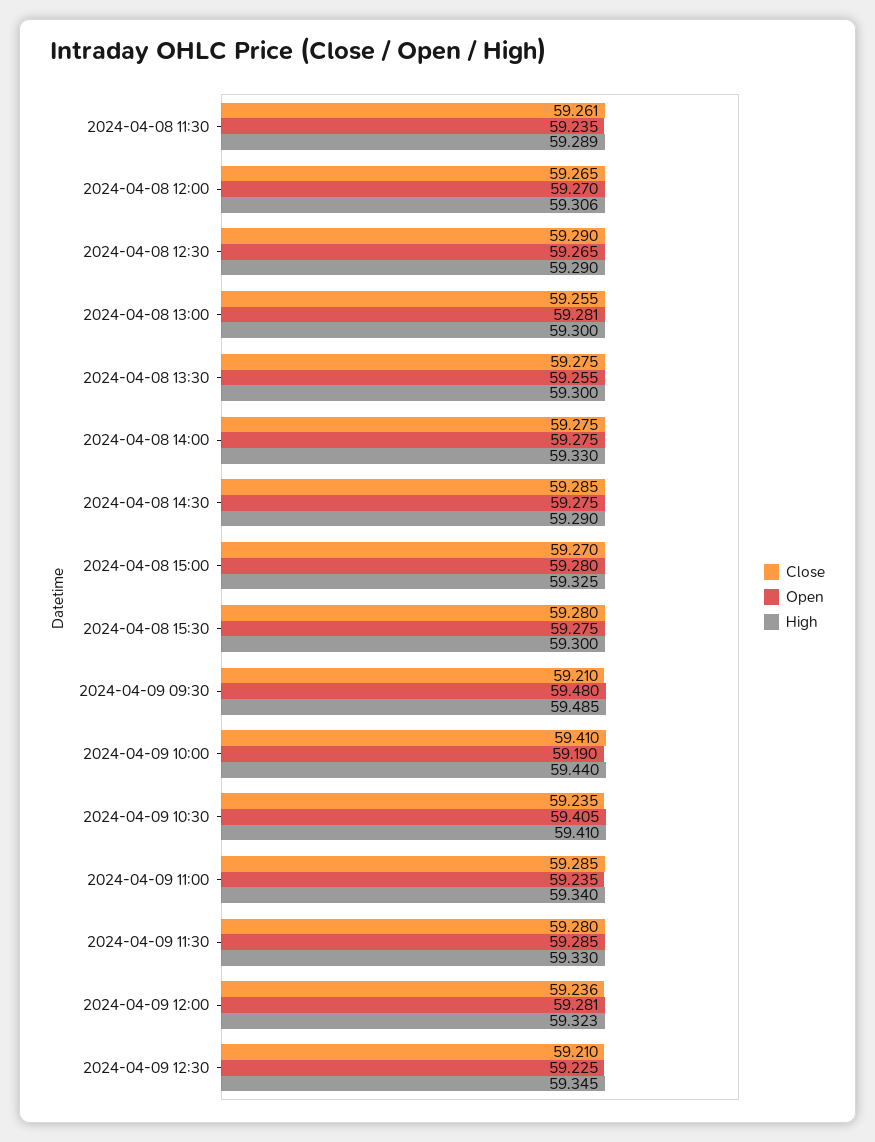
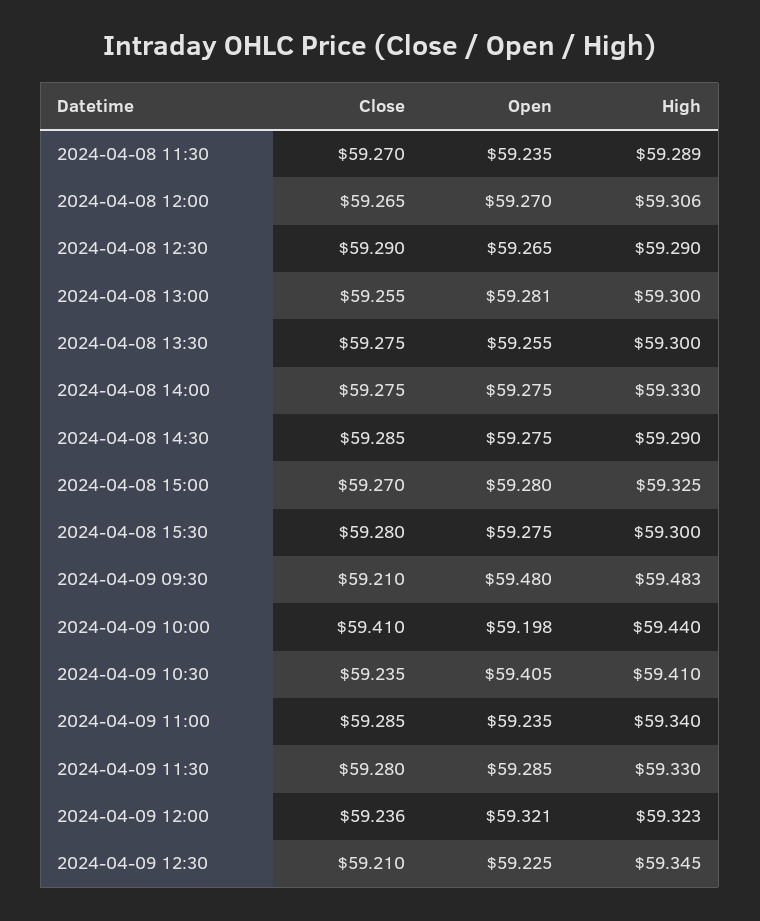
  {
    "Close": {
-     "2024-04-08 11:30": 59.261,
+     "2024-04-08 11:30": 59.27,
      "2024-04-08 12:00": 59.265,
      "2024-04-08 12:30": 59.29,
      "2024-04-08 13:00": 59.255,
      "2024-04-08 13:30": 59.275,
      "2024-04-08 14:00": 59.275,
      "2024-04-08 14:30": 59.285,
      "2024-04-08 15:00": 59.27,
      "2024-04-08 15:30": 59.28,
      "2024-04-09 09:30": 59.21,
      "2024-04-09 10:00": 59.41,
      "2024-04-09 10:30": 59.235,
      "2024-04-09 11:00": 59.285,
      "2024-04-09 11:30": 59.28,
      "2024-04-09 12:00": 59.236,
      "2024-04-09 12:30": 59.21
    },
    "Open": {
      "2024-04-08 11:30": 59.235,
      "2024-04-08 12:00": 59.27,
      "2024-04-08 12:30": 59.265,
      "2024-04-08 13:00": 59.281,
      "2024-04-08 13:30": 59.255,
      "2024-04-08 14:00": 59.275,
      "2024-04-08 14:30": 59.275,
      "2024-04-08 15:00": 59.28,
      "2024-04-08 15:30": 59.275,
      "2024-04-09 09:30": 59.48,
-     "2024-04-09 10:00": 59.19,
+     "2024-04-09 10:00": 59.198,
      "2024-04-09 10:30": 59.405,
      "2024-04-09 11:00": 59.235,
      "2024-04-09 11:30": 59.285,
-     "2024-04-09 12:00": 59.281,
+     "2024-04-09 12:00": 59.321,
      "2024-04-09 12:30": 59.225
    },
    "High": {
      "2024-04-08 11:30": 59.289,
      "2024-04-08 12:00": 59.306,
      "2024-04-08 12:30": 59.29,
      "2024-04-08 13:00": 59.3,
      "2024-04-08 13:30": 59.3,
      "2024-04-08 14:00": 59.33,
      "2024-04-08 14:30": 59.29,
      "2024-04-08 15:00": 59.325,
      "2024-04-08 15:30": 59.3,
-     "2024-04-09 09:30": 59.485,
+     "2024-04-09 09:30": 59.483,
      "2024-04-09 10:00": 59.44,
      "2024-04-09 10:30": 59.41,
      "2024-04-09 11:00": 59.34,
      "2024-04-09 11:30": 59.33,
      "2024-04-09 12:00": 59.323,
      "2024-04-09 12:30": 59.345
    }
  }

